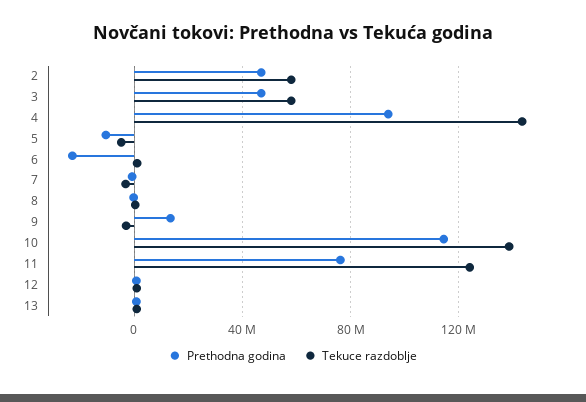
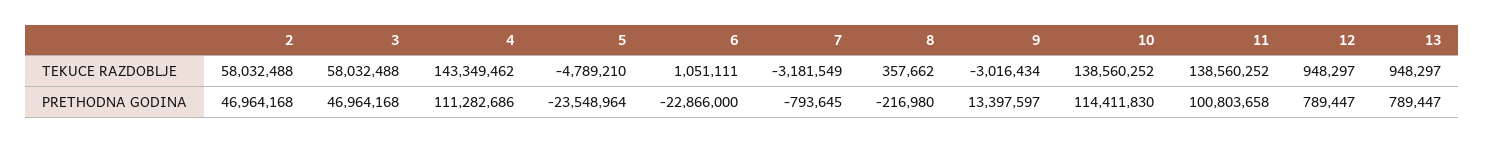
  {
    "Prethodna godina": {
      "2": 46964168,
      "3": 46964168,
-     "4": 95000000,
+     "4": 111282686,
-     "5": -10000000,
+     "5": -23548964,
      "6": -22866000,
      "7": -793645,
      "8": -216980,
      "9": 13397597,
      "10": 114411830,
-     "11": 75000000,
+     "11": 100803658,
      "12": 789447,
      "13": 789447
    },
    "Tekuce razdoblje": {
      "2": 58032488,
      "3": 58032488,
      "4": 143349462,
      "5": -4789210,
      "6": 1051111,
      "7": -3181549,
      "8": 357662,
      "9": -3016434,
      "10": 138560252,
-     "11": 125000000,
+     "11": 138560252,
      "12": 948297,
      "13": 948297
    }
  }

